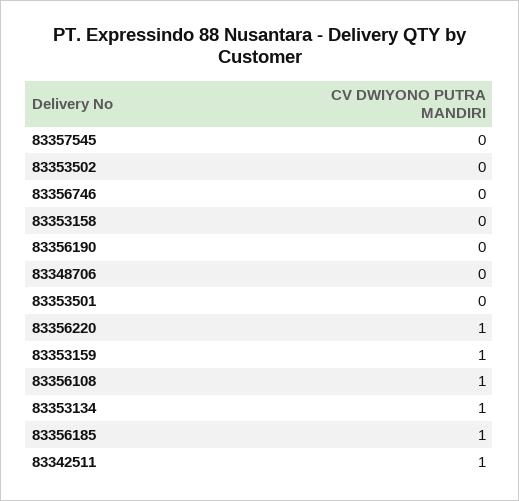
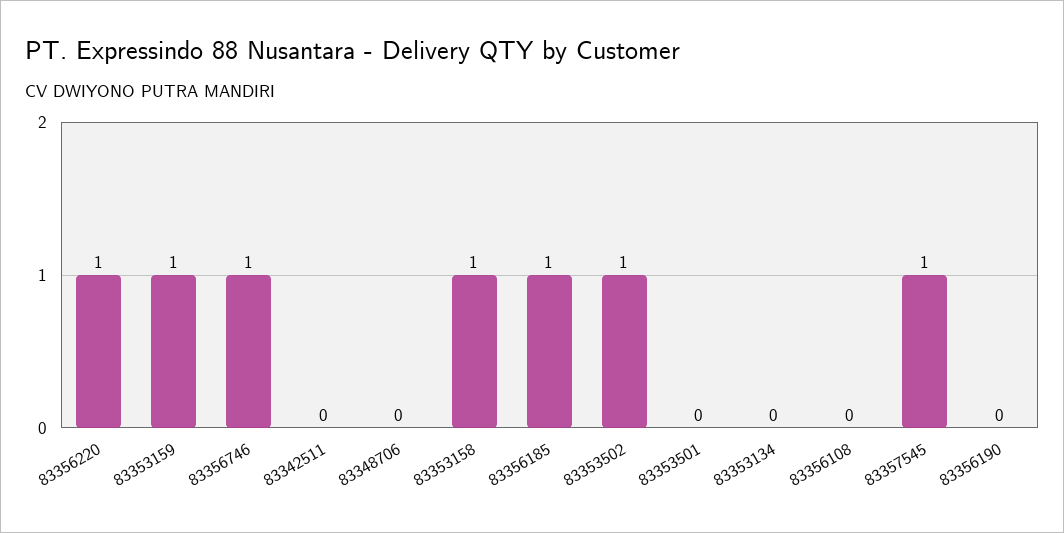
  {
-   "83357545": 0,
+   "83357545": 1,
-   "83353502": 0,
+   "83353502": 1,
-   "83356746": 0,
+   "83356746": 1,
-   "83353158": 0,
+   "83353158": 1,
    "83356190": 0,
    "83348706": 0,
    "83353501": 0,
    "83356220": 1,
    "83353159": 1,
-   "83356108": 1,
+   "83356108": 0,
-   "83353134": 1,
+   "83353134": 0,
    "83356185": 1,
-   "83342511": 1
+   "83342511": 0
  }

